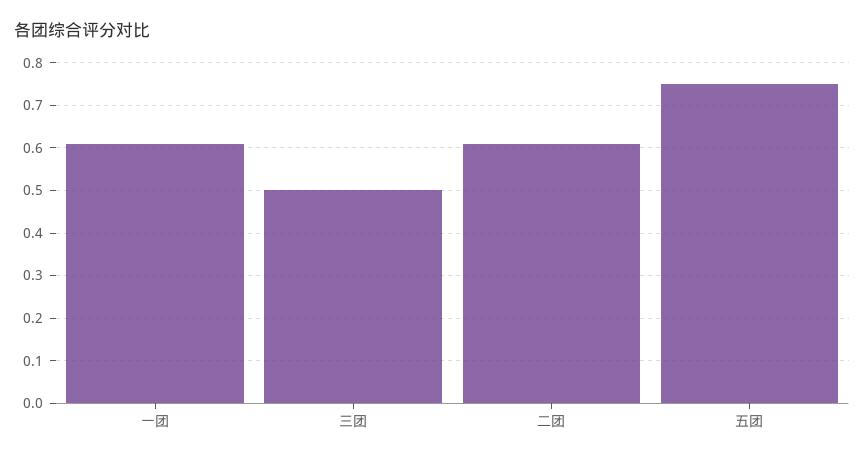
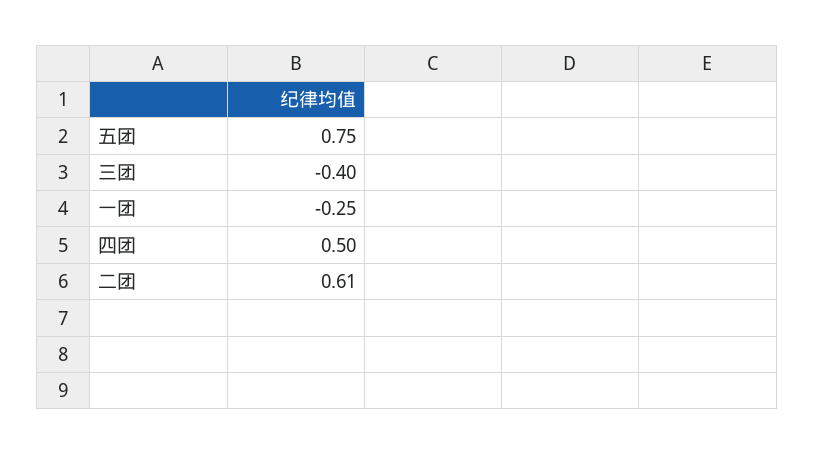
  {
-   "一团": 0.6,
+   "一团": -0.25,
-   "三团": 0.5,
+   "三团": -0.4,
    "二团": 0.61,
-   "五团": 0.75
+   "五团": 0.75,
+   "四团": 0.5
  }

